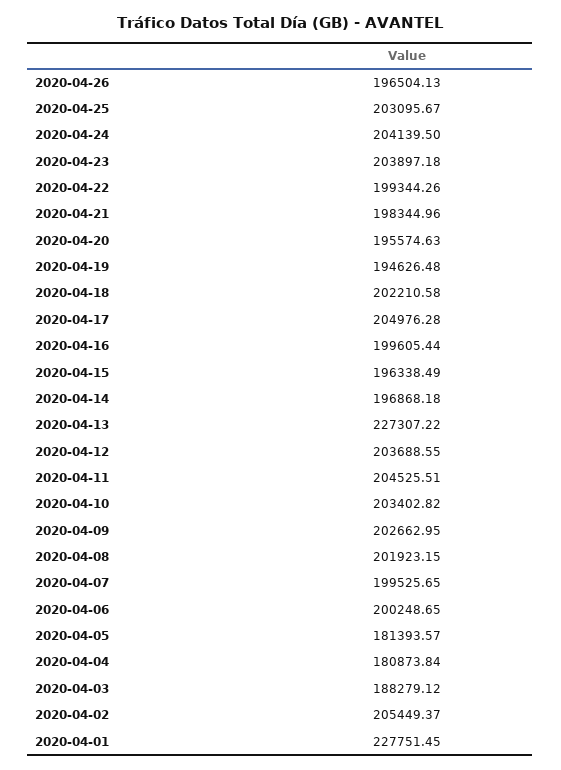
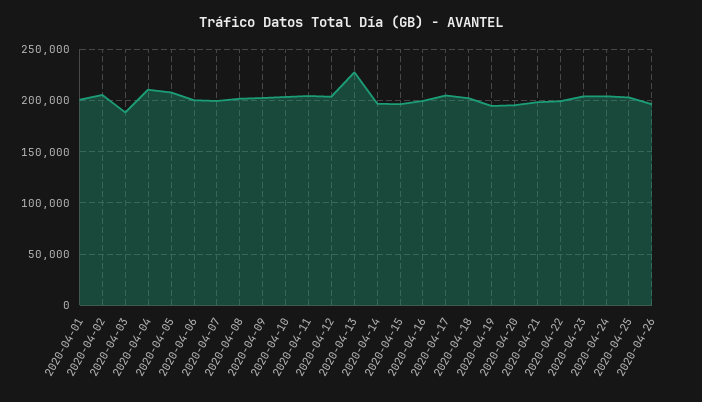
  {
    "2020-04-26": 196504.13,
    "2020-04-25": 203095.67,
    "2020-04-24": 204139.5,
    "2020-04-23": 203897.18,
    "2020-04-22": 199344.26,
    "2020-04-21": 198344.96,
    "2020-04-20": 195574.63,
    "2020-04-19": 194626.48,
    "2020-04-18": 202210.58,
    "2020-04-17": 204976.28,
    "2020-04-16": 199605.44,
    "2020-04-15": 196338.49,
    "2020-04-14": 196868.18,
    "2020-04-13": 227307.22,
    "2020-04-12": 203688.55,
    "2020-04-11": 204525.51,
    "2020-04-10": 203402.82,
    "2020-04-09": 202662.95,
    "2020-04-08": 201923.15,
    "2020-04-07": 199525.65,
    "2020-04-06": 200248.65,
-   "2020-04-05": 181393.57,
+   "2020-04-05": 210000,
-   "2020-04-04": 180873.84,
+   "2020-04-04": 210000,
    "2020-04-03": 188279.12,
    "2020-04-02": 205449.37,
-   "2020-04-01": 227751.45
+   "2020-04-01": 200000
  }

